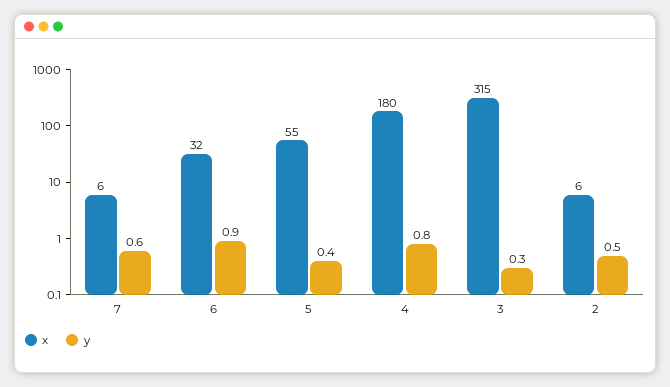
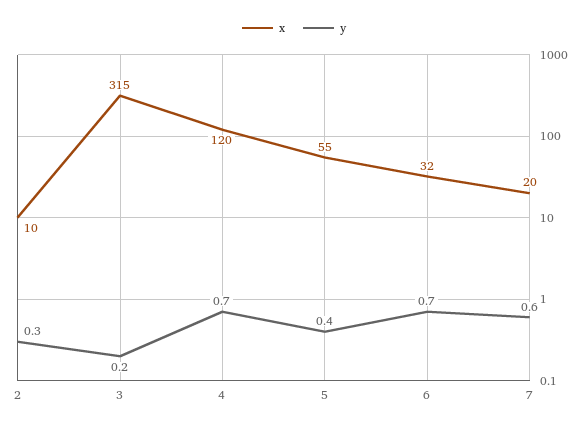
  {
    "x": {
-     "7": 6,
+     "7": 20,
      "6": 32,
      "5": 55,
-     "4": 180,
+     "4": 120,
      "3": 315,
-     "2": 6
+     "2": 10
    },
    "y": {
      "7": 0.6,
-     "6": 0.9,
+     "6": 0.7,
      "5": 0.4,
-     "4": 0.8,
+     "4": 0.7,
-     "3": 0.3,
+     "3": 0.2,
-     "2": 0.5
+     "2": 0.3
    }
  }

